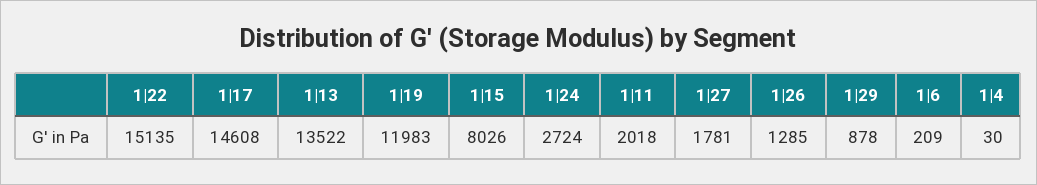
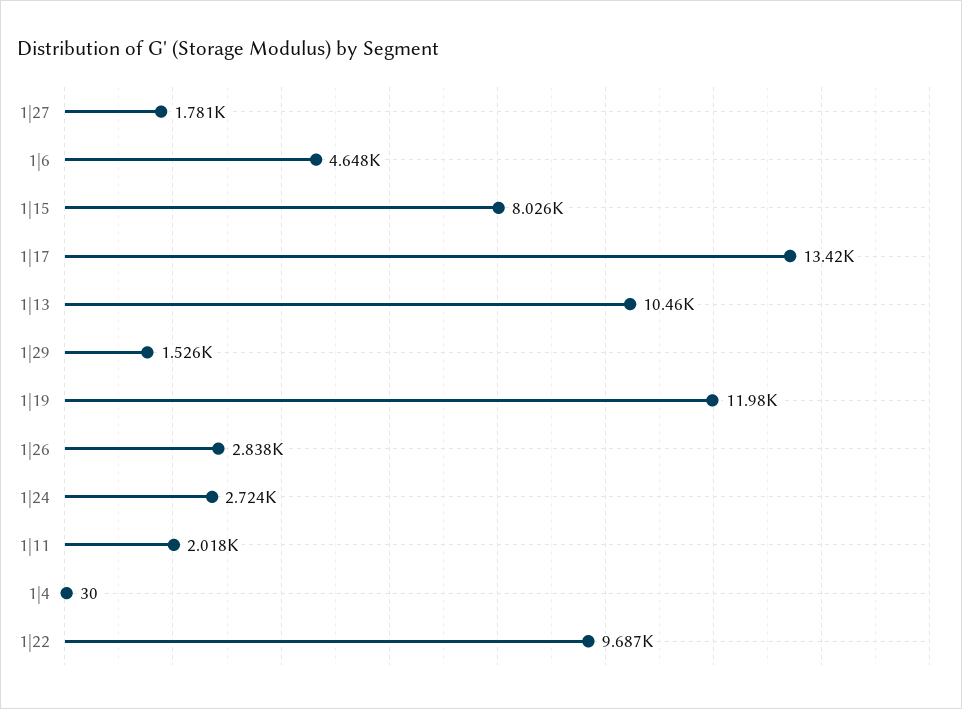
  {
-   "1|22": 15135,
+   "1|22": 9687,
-   "1|17": 14608,
+   "1|17": 13420,
-   "1|13": 13522,
+   "1|13": 10460,
    "1|19": 11983,
    "1|15": 8026,
    "1|24": 2724,
    "1|11": 2018,
    "1|27": 1781,
-   "1|26": 1285,
+   "1|26": 2838,
-   "1|29": 878,
+   "1|29": 1526,
-   "1|6": 209,
+   "1|6": 4648,
    "1|4": 30
  }

